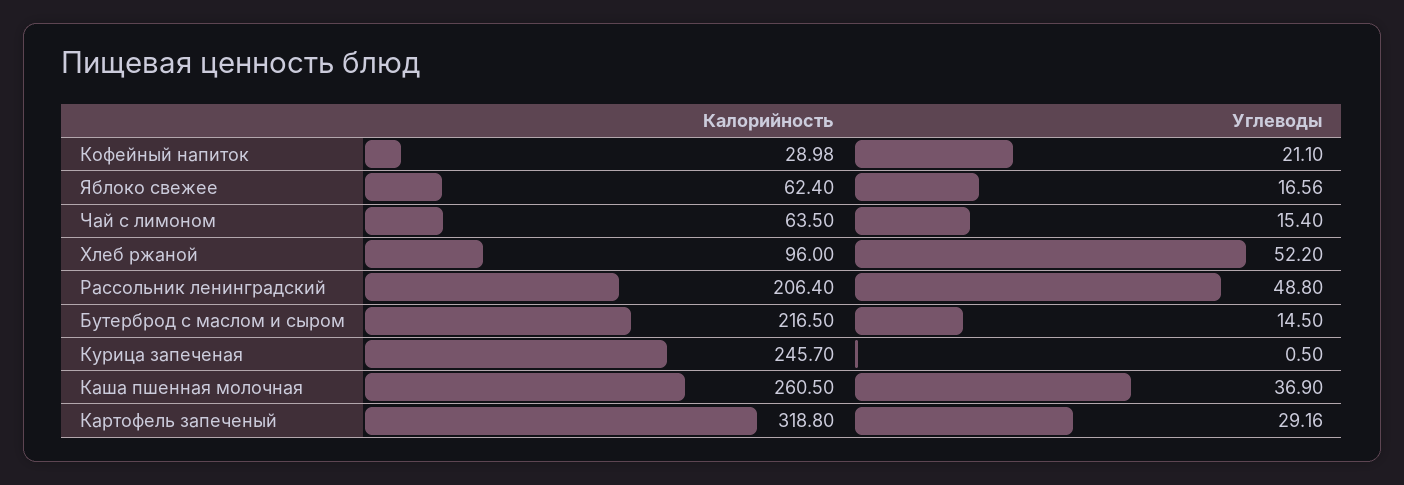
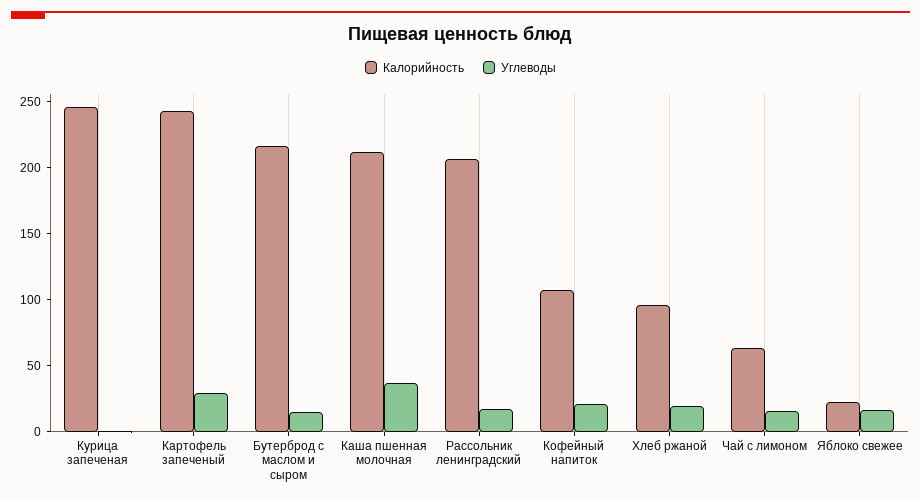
  {
    "Калорийность": {
-     "Кофейный напиток": 28.98,
+     "Кофейный напиток": 110,
-     "Яблоко свежее": 62.4,
+     "Яблоко свежее": 20,
      "Чай с лимоном": 63.5,
      "Хлеб ржаной": 96,
      "Рассольник ленинградский": 206.4,
      "Бутерброд с маслом и сыром": 216.5,
      "Курица запеченая": 245.7,
-     "Каша пшенная молочная": 260.5,
+     "Каша пшенная молочная": 210,
-     "Картофель запеченый": 318.8
+     "Картофель запеченый": 240
    },
    "Углеводы": {
      "Кофейный напиток": 21.1,
      "Яблоко свежее": 16.56,
      "Чай с лимоном": 15.4,
-     "Хлеб ржаной": 52.2,
+     "Хлеб ржаной": 20,
-     "Рассольник ленинградский": 48.8,
+     "Рассольник ленинградский": 20,
      "Бутерброд с маслом и сыром": 14.5,
      "Курица запеченая": 0.5,
      "Каша пшенная молочная": 36.9,
      "Картофель запеченый": 29.16
    }
  }

